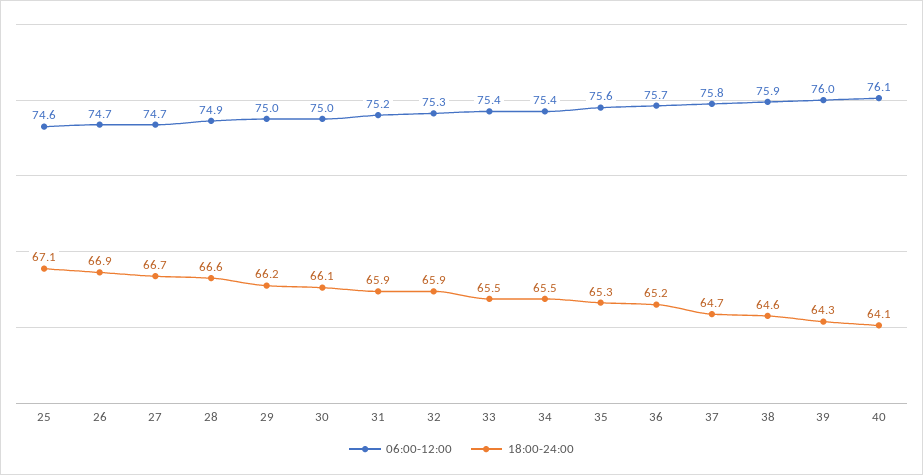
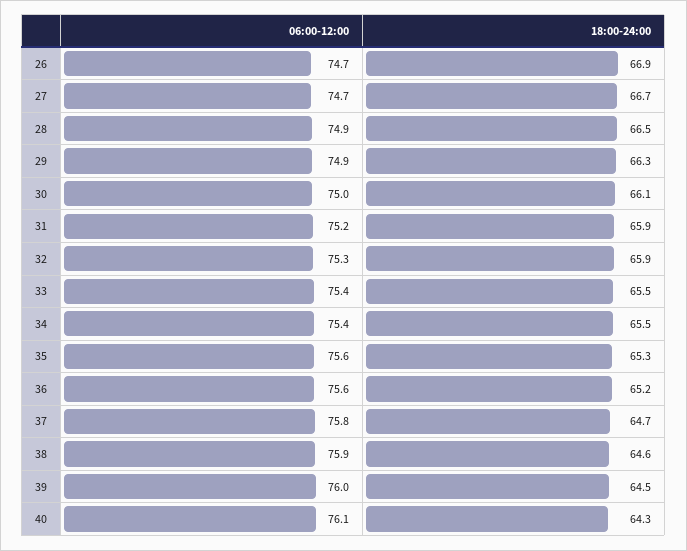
  {
    "06:00-12:00": {
-     "25": 74.6,
      "26": 74.7,
      "27": 74.7,
      "28": 74.9,
-     "29": 75,
+     "29": 74.9,
      "30": 75,
      "31": 75.2,
      "32": 75.3,
      "33": 75.4,
      "34": 75.4,
      "35": 75.6,
-     "36": 75.7,
+     "36": 75.6,
      "37": 75.8,
      "38": 75.9,
      "39": 76,
      "40": 76.1
    },
    "18:00-24:00": {
-     "25": 67.1,
      "26": 66.9,
      "27": 66.7,
-     "28": 66.6,
+     "28": 66.5,
-     "29": 66.2,
+     "29": 66.3,
      "30": 66.1,
      "31": 65.9,
      "32": 65.9,
      "33": 65.5,
      "34": 65.5,
      "35": 65.3,
      "36": 65.2,
      "37": 64.7,
      "38": 64.6,
-     "39": 64.3,
+     "39": 64.5,
-     "40": 64.1
+     "40": 64.3
    }
  }

